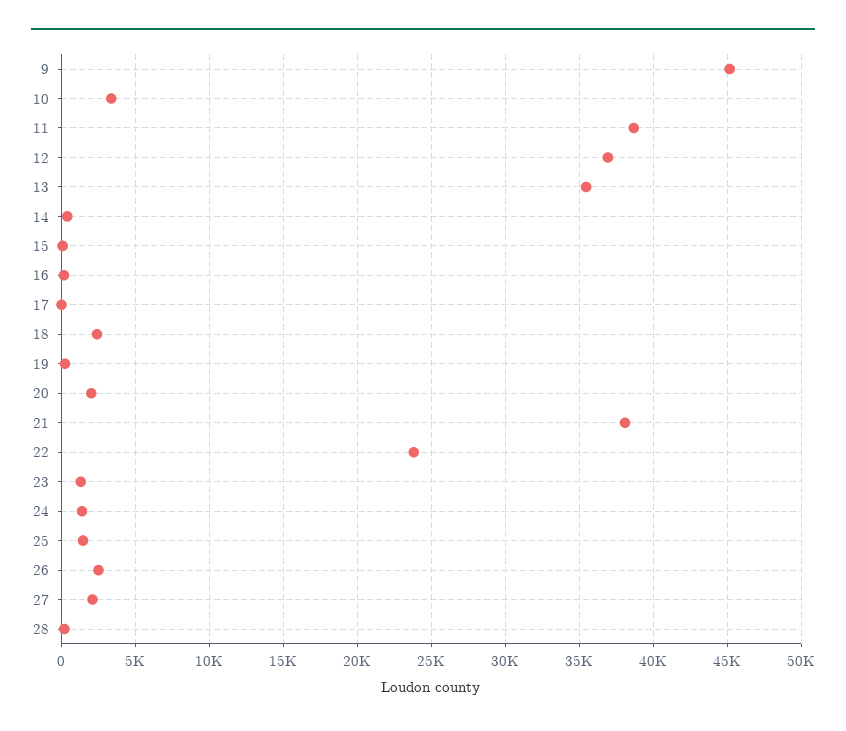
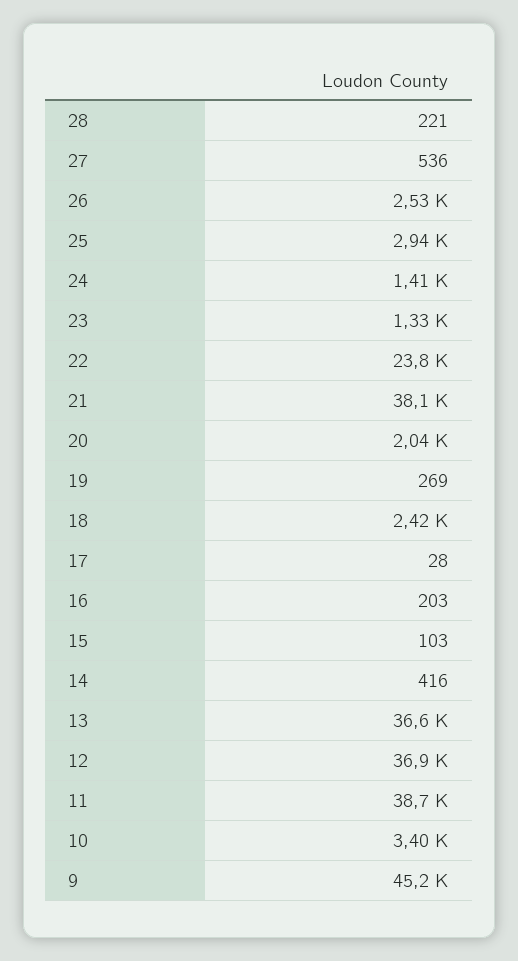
  {
    "9": 45200,
    "10": 3400,
    "11": 38700,
    "12": 36900,
-   "13": 35500,
+   "13": 36600,
    "14": 416,
    "15": 103,
    "16": 203,
    "17": 28,
    "18": 2420,
    "19": 269,
    "20": 2040,
    "21": 38100,
    "22": 23800,
    "23": 1330,
    "24": 1410,
-   "25": 1500,
+   "25": 2940,
    "26": 2530,
-   "27": 2000,
+   "27": 536,
    "28": 221
  }

